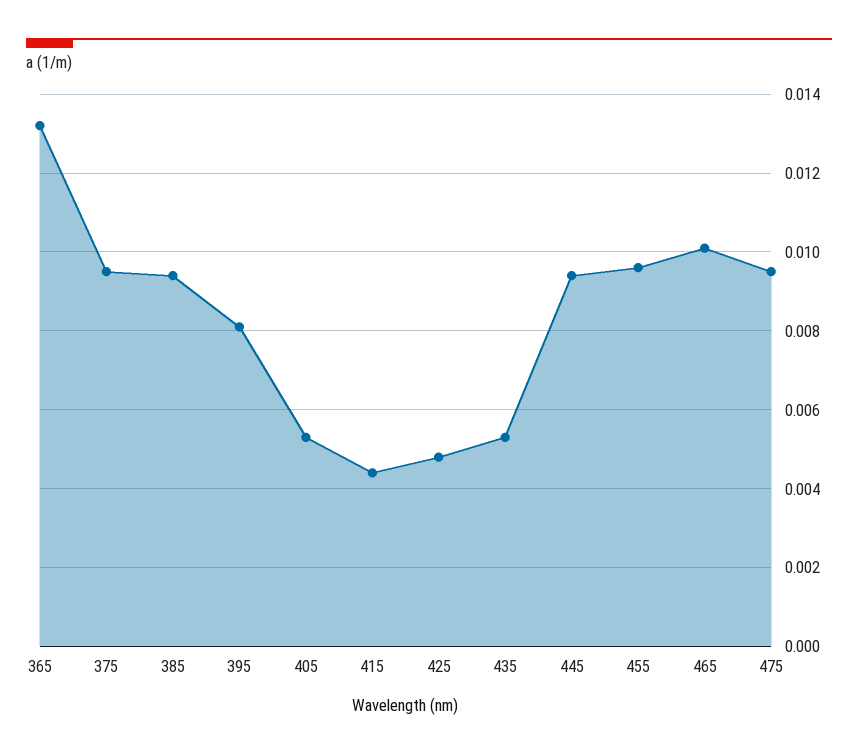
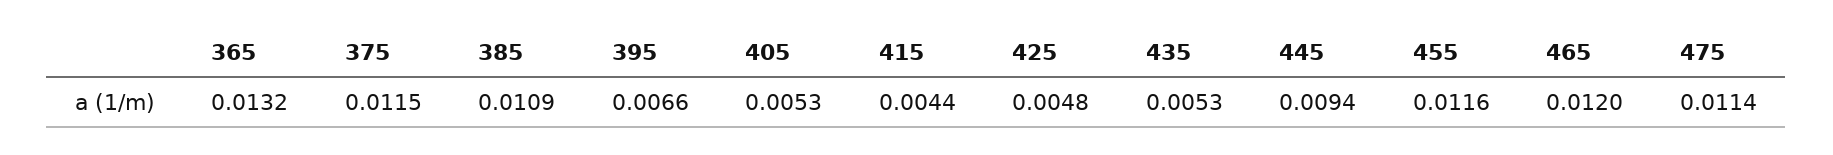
  {
    "365": 0.0132,
-   "375": 0.0095,
+   "375": 0.0115,
-   "385": 0.0095,
+   "385": 0.0109,
-   "395": 0.008,
+   "395": 0.0066,
    "405": 0.0053,
    "415": 0.0044,
    "425": 0.0048,
    "435": 0.0053,
    "445": 0.0094,
-   "455": 0.0095,
+   "455": 0.0116,
-   "465": 0.01,
+   "465": 0.012,
-   "475": 0.0095
+   "475": 0.0114
  }

